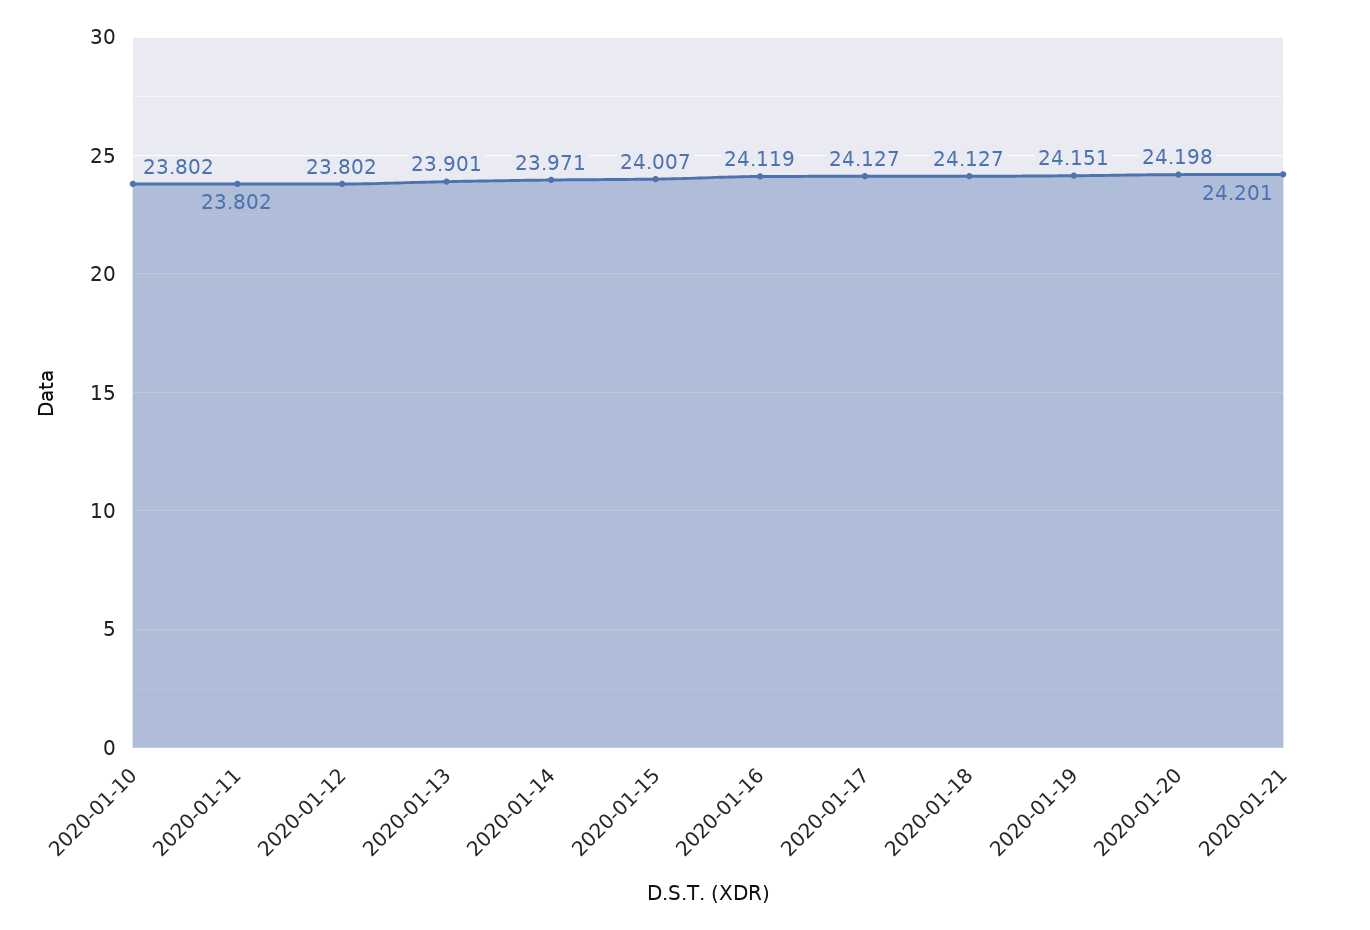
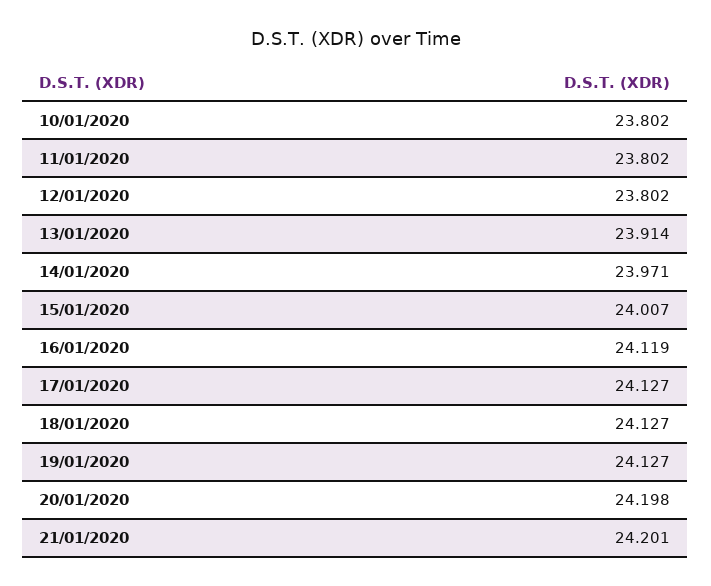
  {
    "2020-01-10": 23.802,
    "2020-01-11": 23.802,
    "2020-01-12": 23.802,
-   "2020-01-13": 23.901,
+   "2020-01-13": 23.914,
    "2020-01-14": 23.971,
    "2020-01-15": 24.007,
    "2020-01-16": 24.119,
    "2020-01-17": 24.127,
    "2020-01-18": 24.127,
-   "2020-01-19": 24.151,
+   "2020-01-19": 24.127,
    "2020-01-20": 24.198,
    "2020-01-21": 24.201
  }

